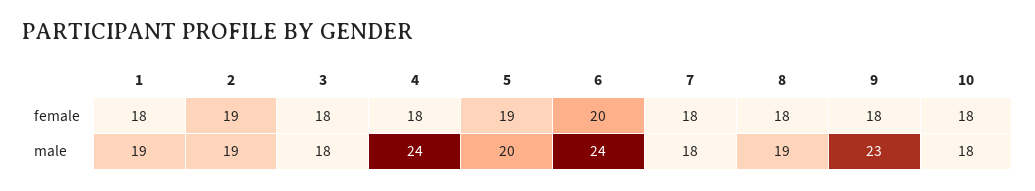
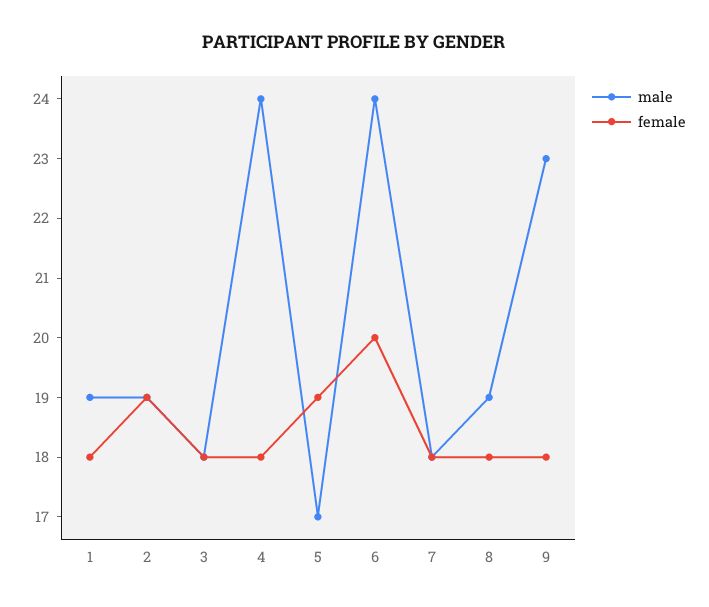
  {
    "female": {
      "1": 18,
      "2": 19,
      "3": 18,
      "4": 18,
      "5": 19,
      "6": 20,
      "7": 18,
      "8": 18,
-     "9": 18,
+     "9": 18
-     "10": 18
    },
    "male": {
      "1": 19,
      "2": 19,
      "3": 18,
      "4": 24,
-     "5": 20,
+     "5": 17,
      "6": 24,
      "7": 18,
      "8": 19,
-     "9": 23,
+     "9": 23
-     "10": 18
    }
  }

